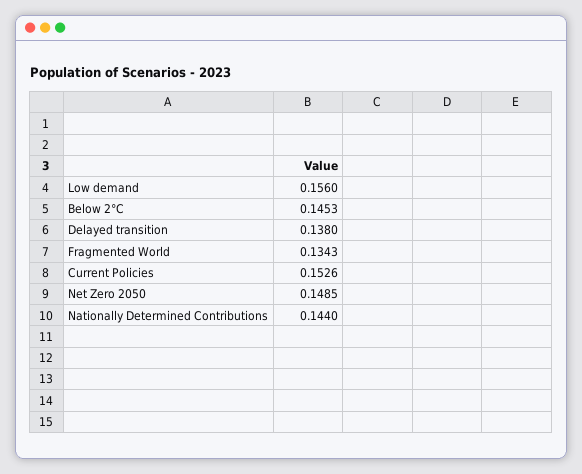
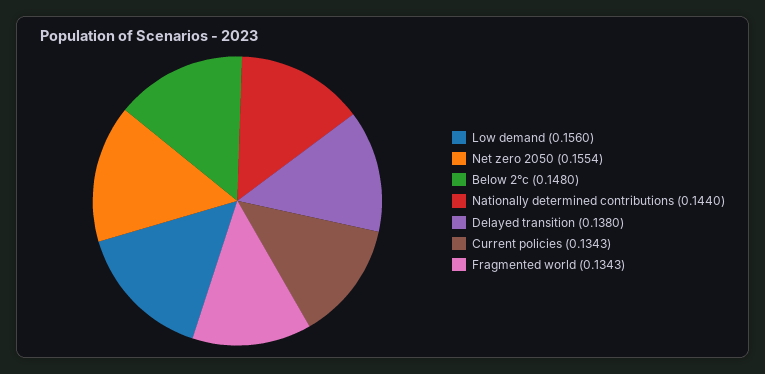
  {
    "Low demand": 0.156,
-   "Below 2°C": 0.1453,
+   "Below 2°C": 0.148,
    "Delayed transition": 0.138,
    "Fragmented World": 0.1343,
-   "Current Policies": 0.1526,
+   "Current Policies": 0.1343,
-   "Net Zero 2050": 0.1485,
+   "Net Zero 2050": 0.1554,
    "Nationally Determined Contributions": 0.144
  }

